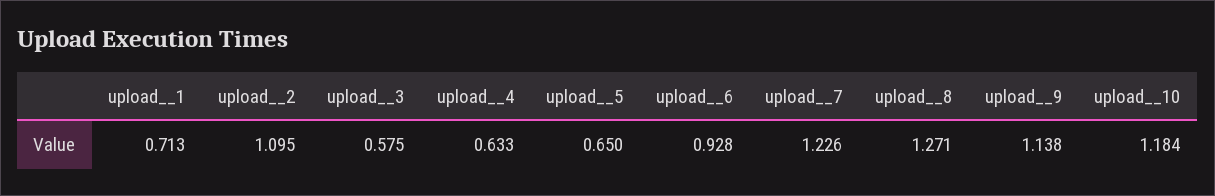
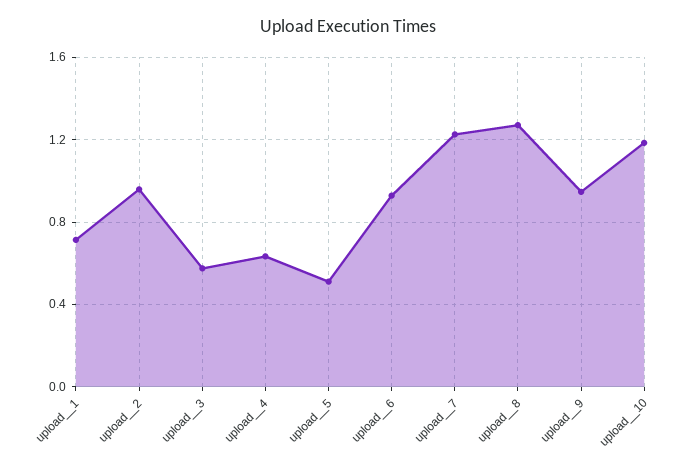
  {
    "upload__1": 0.713,
-   "upload__2": 1.095,
+   "upload__2": 0.95,
    "upload__3": 0.575,
    "upload__4": 0.633,
-   "upload__5": 0.65,
+   "upload__5": 0.5,
    "upload__6": 0.928,
    "upload__7": 1.226,
    "upload__8": 1.271,
-   "upload__9": 1.138,
+   "upload__9": 0.95,
    "upload__10": 1.184
  }

